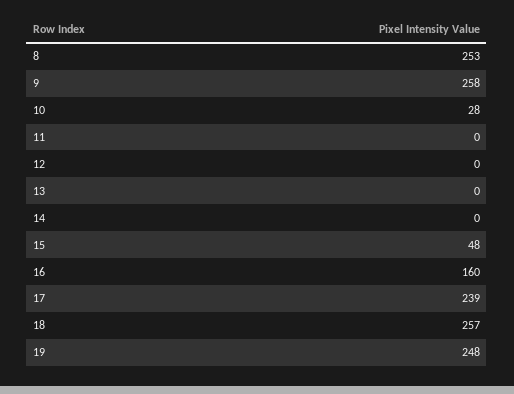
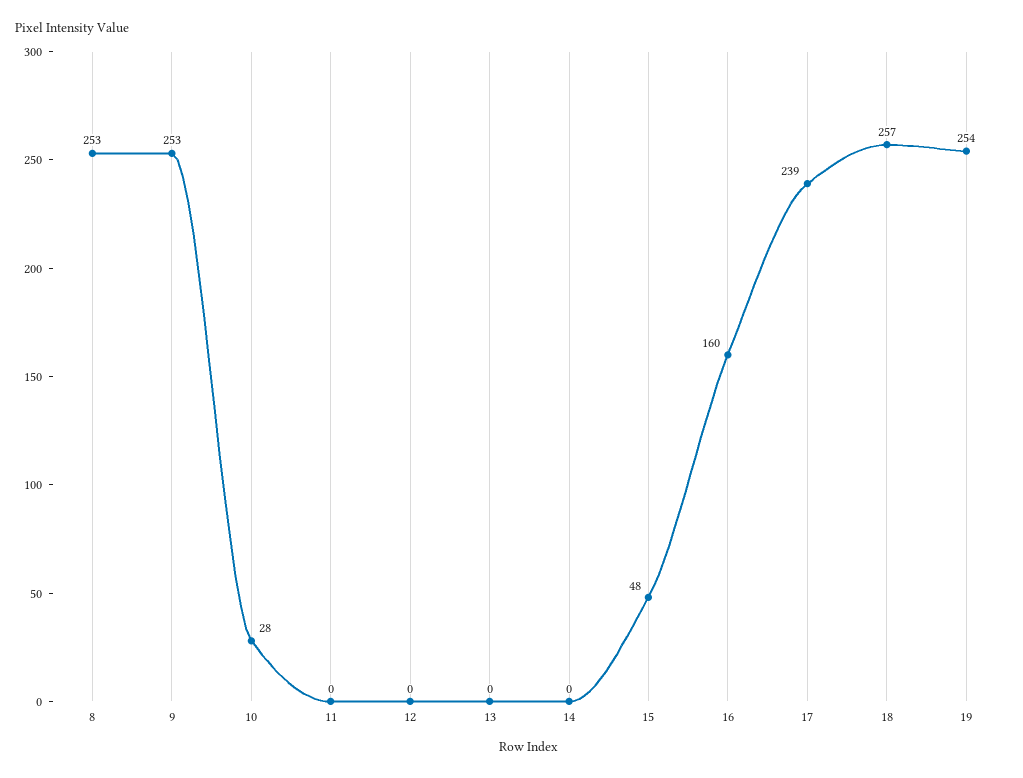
  {
    "8": 253,
-   "9": 258,
+   "9": 253,
    "10": 28,
    "11": 0,
    "12": 0,
    "13": 0,
    "14": 0,
    "15": 48,
    "16": 160,
    "17": 239,
    "18": 257,
-   "19": 248
+   "19": 254
  }

